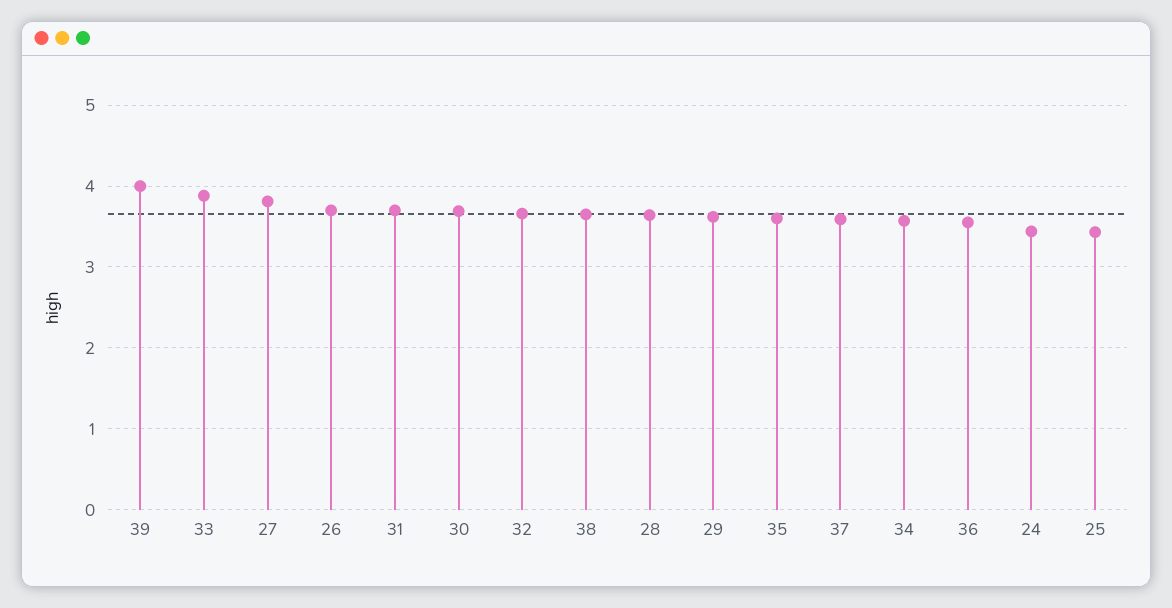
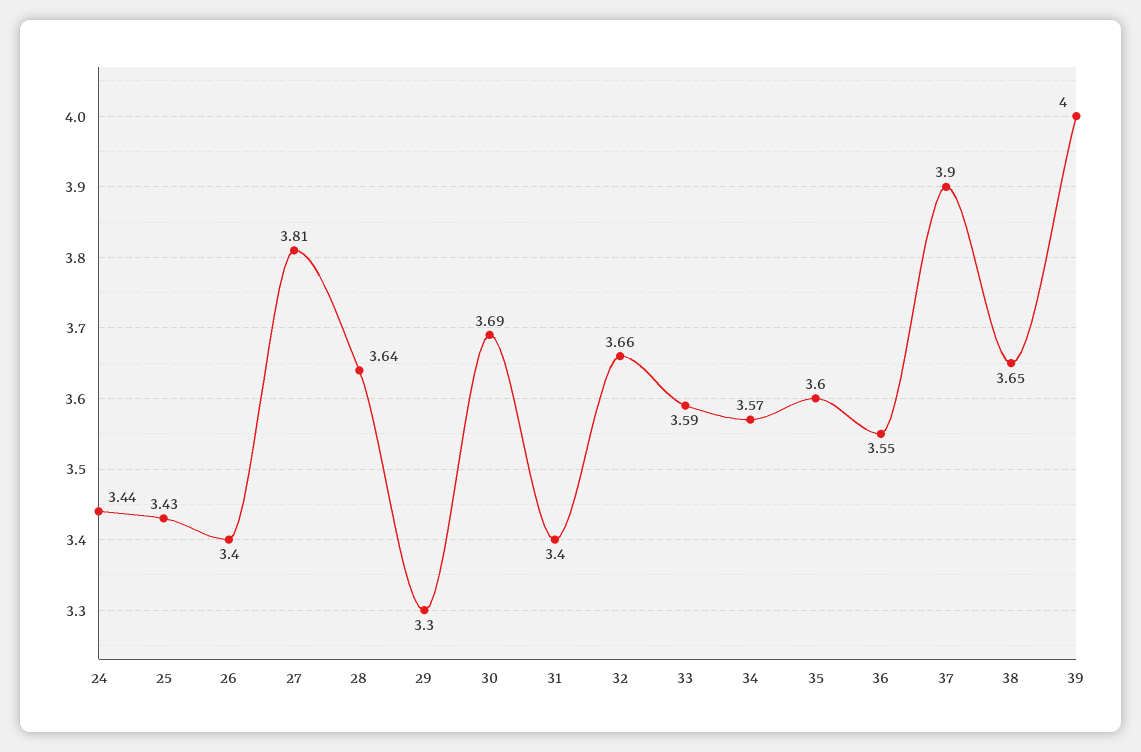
  {
    "39": 4,
-   "33": 3.9,
+   "33": 3.59,
    "27": 3.81,
-   "26": 3.7,
+   "26": 3.4,
-   "31": 3.7,
+   "31": 3.4,
    "30": 3.69,
    "32": 3.66,
    "38": 3.65,
    "28": 3.64,
-   "29": 3.6,
+   "29": 3.3,
    "35": 3.6,
-   "37": 3.6,
+   "37": 3.9,
    "34": 3.57,
    "36": 3.55,
    "24": 3.44,
    "25": 3.43
  }

